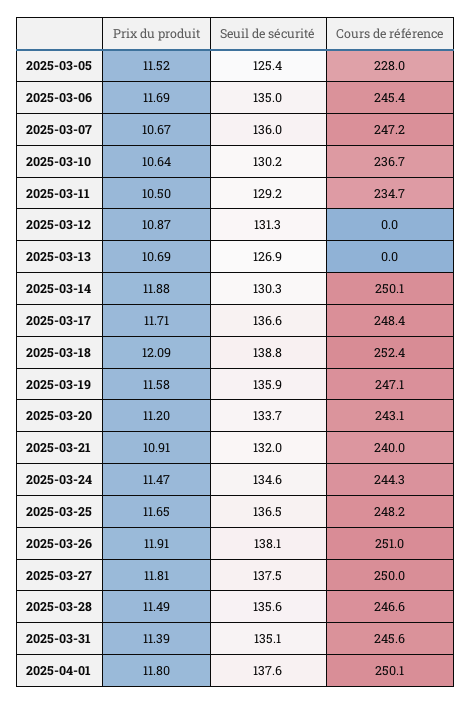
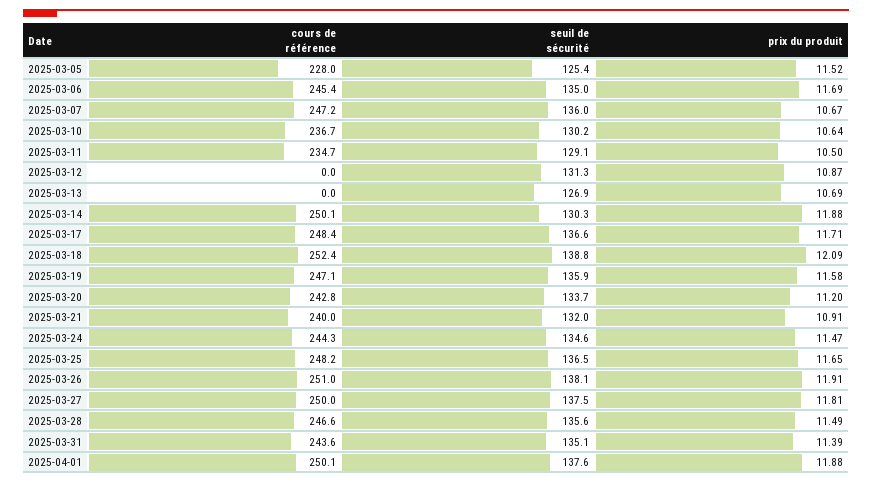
  {
    "Prix du produit": {
      "2025-03-05": 11.52,
      "2025-03-06": 11.69,
      "2025-03-07": 10.67,
      "2025-03-10": 10.64,
      "2025-03-11": 10.5,
      "2025-03-12": 10.87,
      "2025-03-13": 10.69,
      "2025-03-14": 11.88,
      "2025-03-17": 11.71,
      "2025-03-18": 12.09,
      "2025-03-19": 11.58,
      "2025-03-20": 11.2,
      "2025-03-21": 10.91,
      "2025-03-24": 11.47,
      "2025-03-25": 11.65,
      "2025-03-26": 11.91,
      "2025-03-27": 11.81,
      "2025-03-28": 11.49,
      "2025-03-31": 11.39,
-     "2025-04-01": 11.8
+     "2025-04-01": 11.88
    },
    "Seuil de sécurité": {
      "2025-03-05": 125.4,
      "2025-03-06": 135,
      "2025-03-07": 136,
      "2025-03-10": 130.2,
-     "2025-03-11": 129.2,
+     "2025-03-11": 129.1,
      "2025-03-12": 131.3,
      "2025-03-13": 126.9,
      "2025-03-14": 130.3,
      "2025-03-17": 136.6,
      "2025-03-18": 138.8,
      "2025-03-19": 135.9,
      "2025-03-20": 133.7,
      "2025-03-21": 132,
      "2025-03-24": 134.6,
      "2025-03-25": 136.5,
      "2025-03-26": 138.1,
      "2025-03-27": 137.5,
      "2025-03-28": 135.6,
      "2025-03-31": 135.1,
      "2025-04-01": 137.6
    },
    "Cours de référence": {
      "2025-03-05": 228,
      "2025-03-06": 245.4,
      "2025-03-07": 247.2,
      "2025-03-10": 236.7,
      "2025-03-11": 234.7,
      "2025-03-12": 0,
      "2025-03-13": 0,
      "2025-03-14": 250.1,
      "2025-03-17": 248.4,
      "2025-03-18": 252.4,
      "2025-03-19": 247.1,
-     "2025-03-20": 243.1,
+     "2025-03-20": 242.8,
      "2025-03-21": 240,
      "2025-03-24": 244.3,
      "2025-03-25": 248.2,
      "2025-03-26": 251,
      "2025-03-27": 250,
      "2025-03-28": 246.6,
-     "2025-03-31": 245.6,
+     "2025-03-31": 243.6,
      "2025-04-01": 250.1
    }
  }

